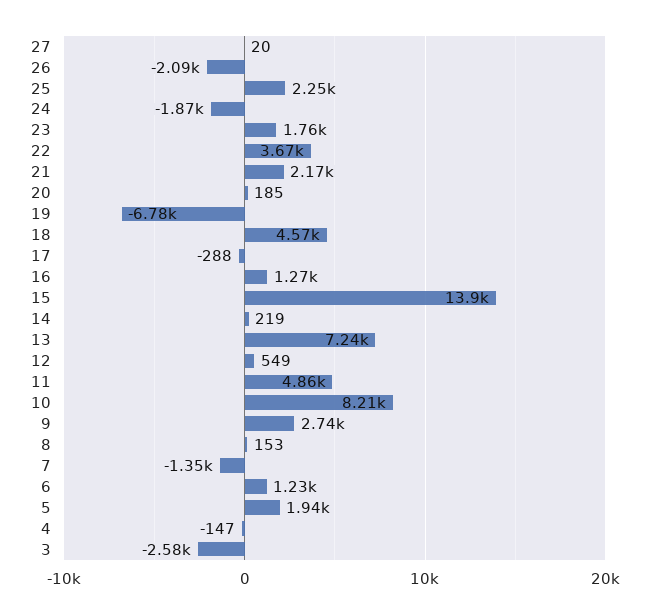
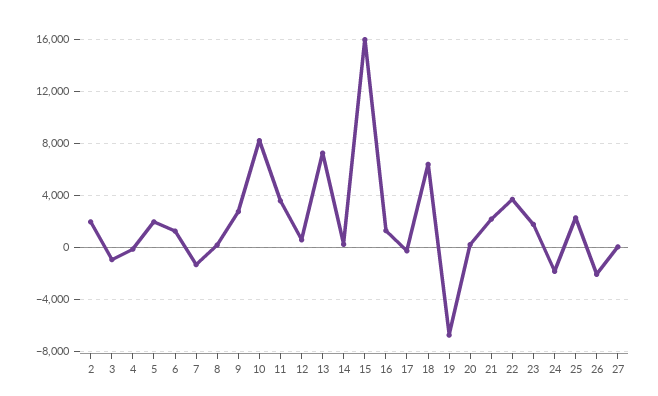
  {
    "27": 20,
    "26": -2090,
    "25": 2250,
    "24": -1870,
    "23": 1760,
    "22": 3670,
    "21": 2170,
    "20": 185,
    "19": -6780,
-   "18": 4570,
+   "18": 6500,
    "17": -288,
    "16": 1270,
-   "15": 13900,
+   "15": 16000,
    "14": 219,
    "13": 7240,
    "12": 549,
-   "11": 4860,
+   "11": 3500,
    "10": 8210,
    "9": 2740,
    "8": 153,
    "7": -1350,
    "6": 1230,
    "5": 1940,
    "4": -147,
-   "3": -2580
+   "3": -1000,
+   "2": 2000
  }

